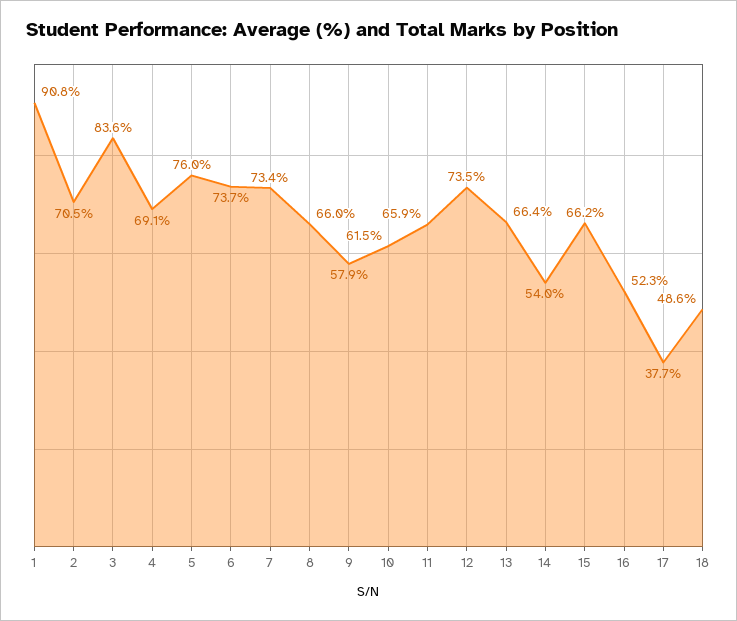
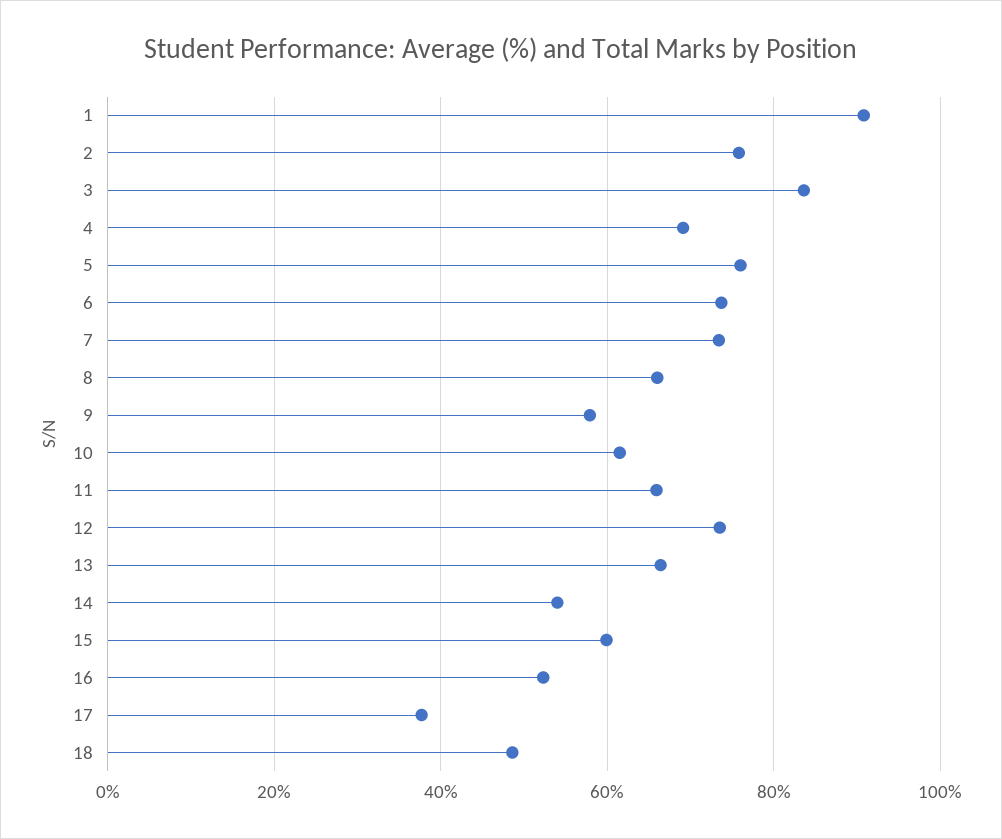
  {
    "1": 90.8,
-   "2": 70.5,
+   "2": 76,
    "3": 83.6,
    "4": 69.1,
    "5": 76,
    "6": 73.7,
    "7": 73.4,
    "8": 66,
    "9": 57.9,
    "10": 61.5,
    "11": 65.9,
    "12": 73.5,
    "13": 66.4,
    "14": 54,
-   "15": 66.2,
+   "15": 60,
    "16": 52.3,
    "17": 37.7,
    "18": 48.6
  }

